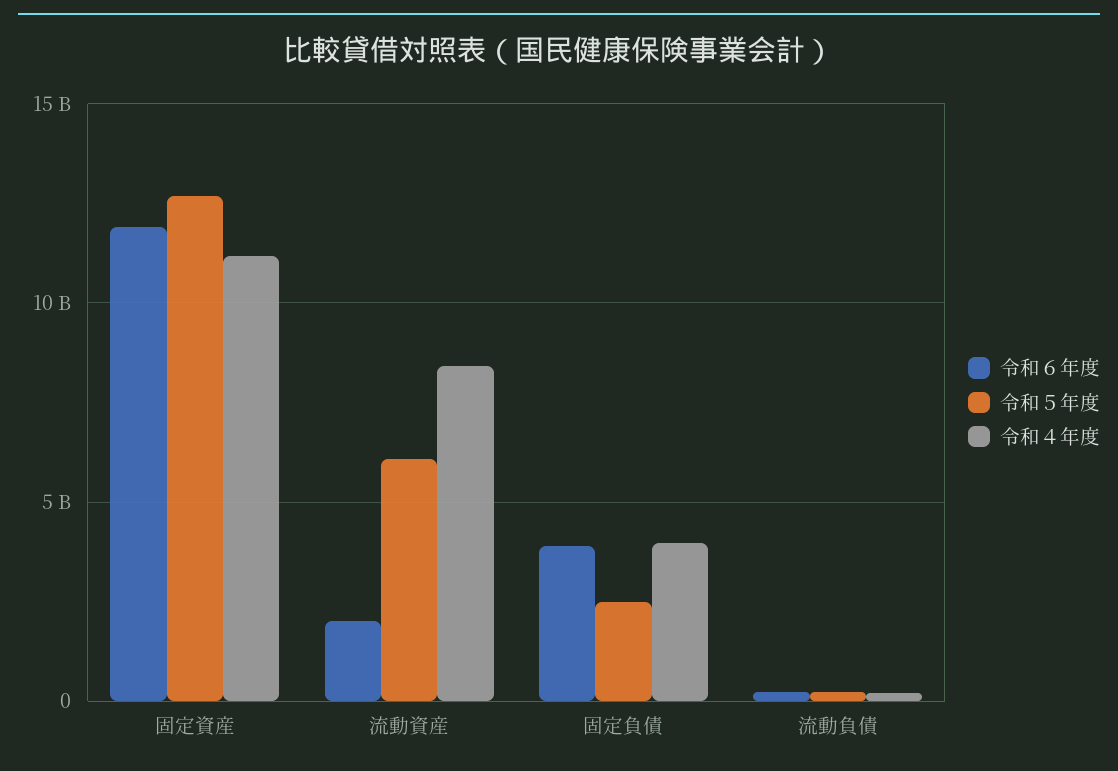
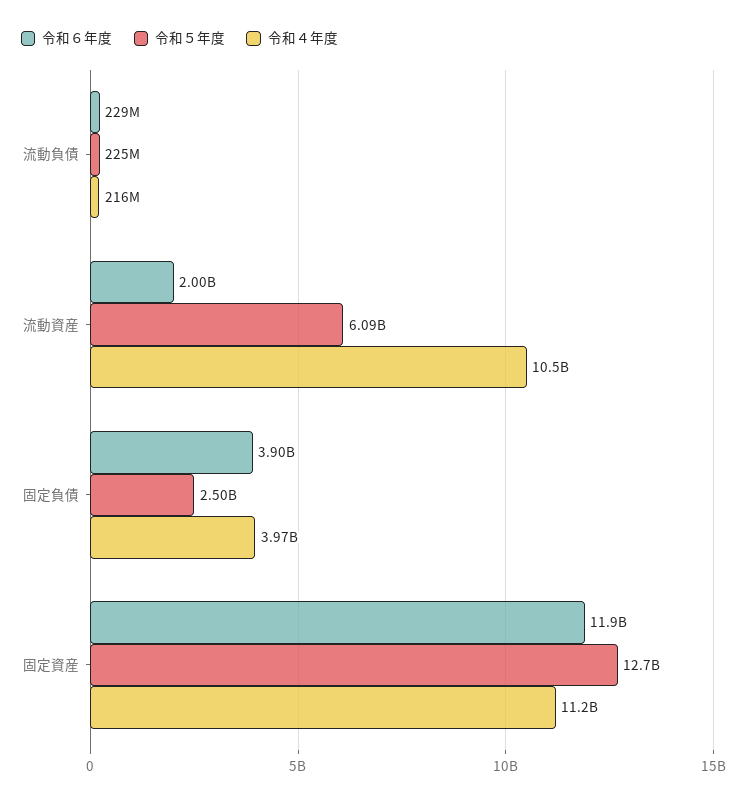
  {
    "令和６年度": {
      "固定資産": 11900000000,
      "流動資産": 2000000000,
      "固定負債": 3900000000,
      "流動負債": 229000000
    },
    "令和５年度": {
      "固定資産": 12700000000,
      "流動資産": 6090000000,
      "固定負債": 2500000000,
      "流動負債": 225000000
    },
    "令和４年度": {
      "固定資産": 11200000000,
-     "流動資産": 8500000000,
+     "流動資産": 10500000000,
      "固定負債": 3970000000,
      "流動負債": 216000000
    }
  }

